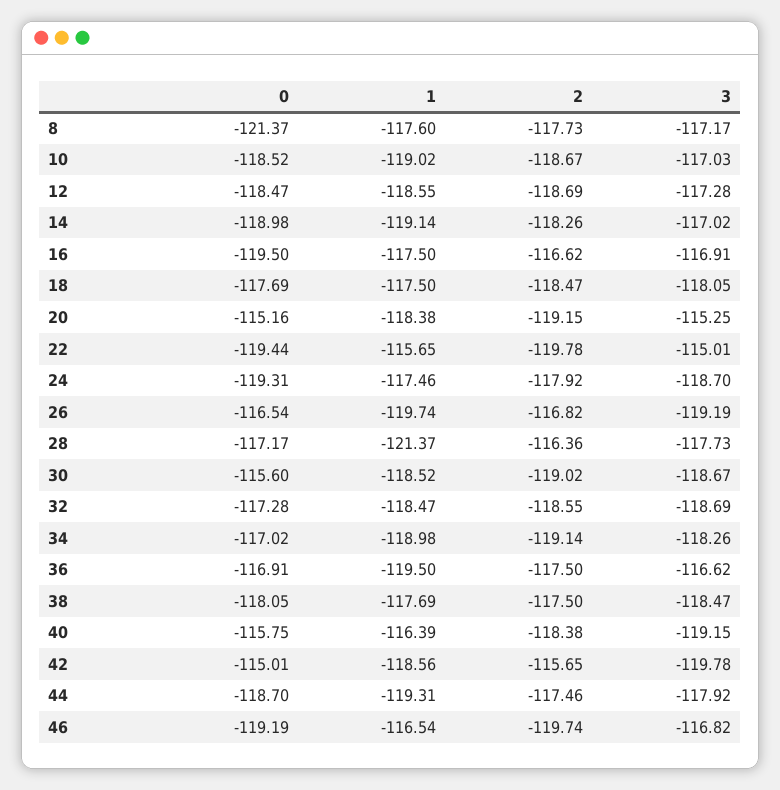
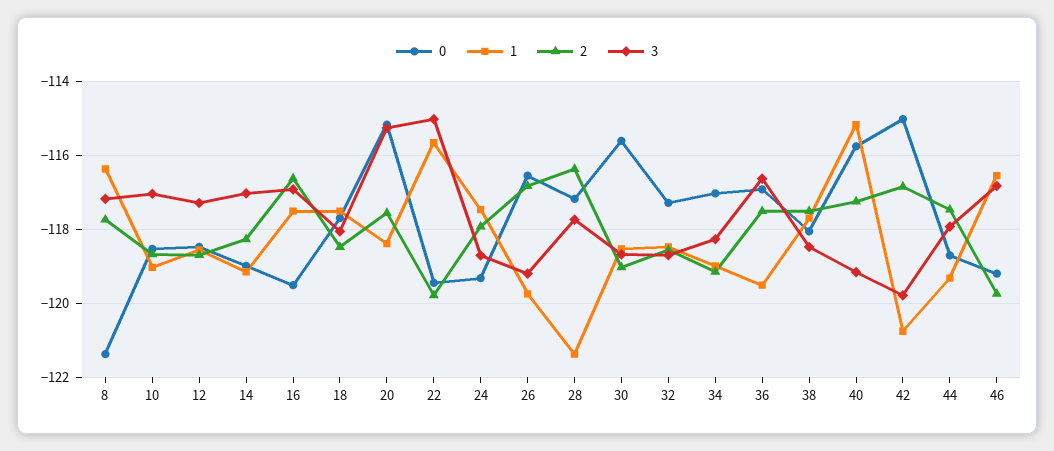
  {
    "0": {
      "8": -121.37,
      "10": -118.52,
      "12": -118.47,
      "14": -118.98,
      "16": -119.5,
      "18": -117.69,
      "20": -115.16,
      "22": -119.44,
      "24": -119.31,
      "26": -116.54,
      "28": -117.17,
      "30": -115.6,
      "32": -117.28,
      "34": -117.02,
      "36": -116.91,
      "38": -118.05,
      "40": -115.75,
      "42": -115.01,
      "44": -118.7,
      "46": -119.19
    },
    "1": {
-     "8": -117.6,
+     "8": -116.4,
      "10": -119.02,
      "12": -118.55,
      "14": -119.14,
      "16": -117.5,
      "18": -117.5,
      "20": -118.38,
      "22": -115.65,
      "24": -117.46,
      "26": -119.74,
      "28": -121.37,
      "30": -118.52,
      "32": -118.47,
      "34": -118.98,
      "36": -119.5,
      "38": -117.69,
-     "40": -116.39,
+     "40": -115.2,
-     "42": -118.56,
+     "42": -120.8,
      "44": -119.31,
      "46": -116.54
    },
    "2": {
      "8": -117.73,
      "10": -118.67,
      "12": -118.69,
      "14": -118.26,
      "16": -116.62,
      "18": -118.47,
-     "20": -119.15,
+     "20": -117.6,
      "22": -119.78,
      "24": -117.92,
      "26": -116.82,
      "28": -116.36,
      "30": -119.02,
      "32": -118.55,
      "34": -119.14,
      "36": -117.5,
      "38": -117.5,
-     "40": -118.38,
+     "40": -117.2,
-     "42": -115.65,
+     "42": -116.8,
      "44": -117.46,
      "46": -119.74
    },
    "3": {
      "8": -117.17,
      "10": -117.03,
      "12": -117.28,
      "14": -117.02,
      "16": -116.91,
      "18": -118.05,
      "20": -115.25,
      "22": -115.01,
      "24": -118.7,
      "26": -119.19,
      "28": -117.73,
      "30": -118.67,
      "32": -118.69,
      "34": -118.26,
      "36": -116.62,
      "38": -118.47,
      "40": -119.15,
      "42": -119.78,
      "44": -117.92,
      "46": -116.82
    }
  }

